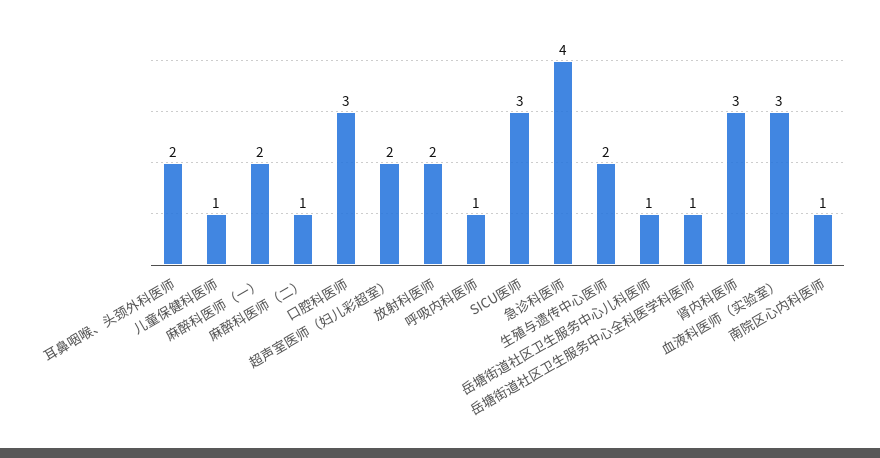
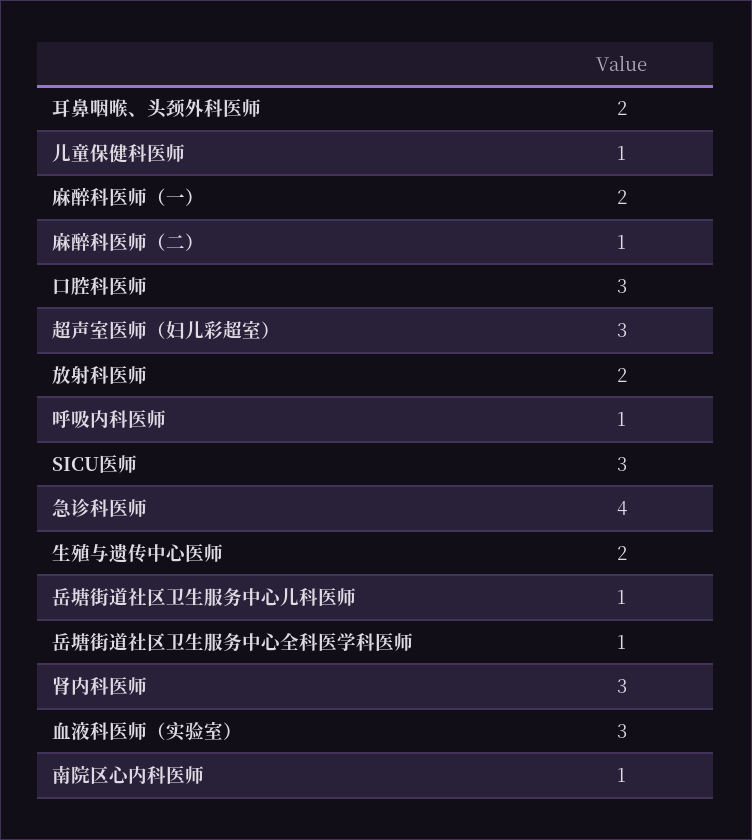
  {
    "耳鼻咽喉、头颈外科医师": 2,
    "儿童保健科医师": 1,
    "麻醉科医师（一）": 2,
    "麻醉科医师（二）": 1,
    "口腔科医师": 3,
-   "超声室医师（妇儿彩超室）": 2,
+   "超声室医师（妇儿彩超室）": 3,
    "放射科医师": 2,
    "呼吸内科医师": 1,
    "SICU医师": 3,
    "急诊科医师": 4,
    "生殖与遗传中心医师": 2,
    "岳塘街道社区卫生服务中心儿科医师": 1,
    "岳塘街道社区卫生服务中心全科医学科医师": 1,
    "肾内科医师": 3,
    "血液科医师（实验室）": 3,
    "南院区心内科医师": 1
  }

